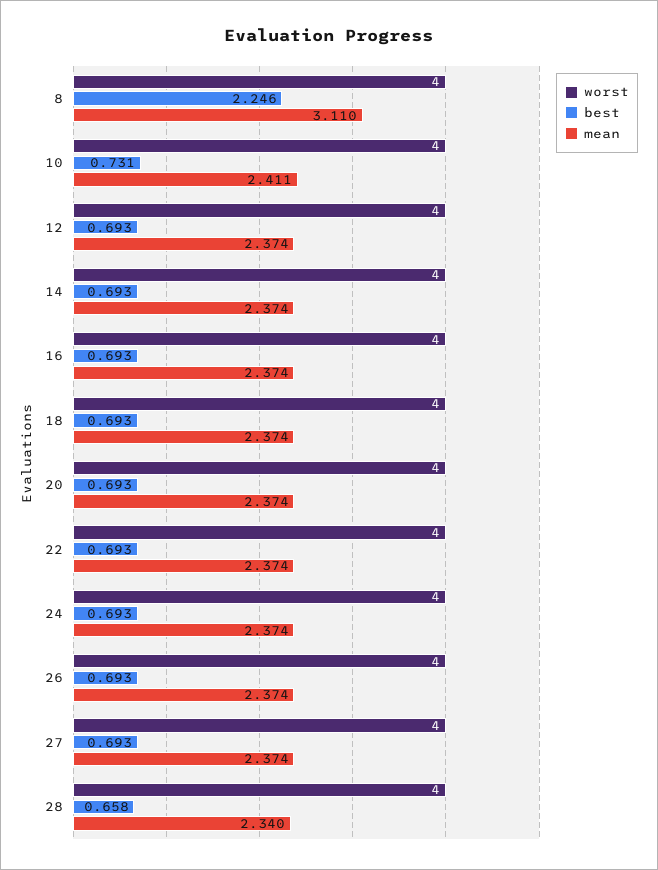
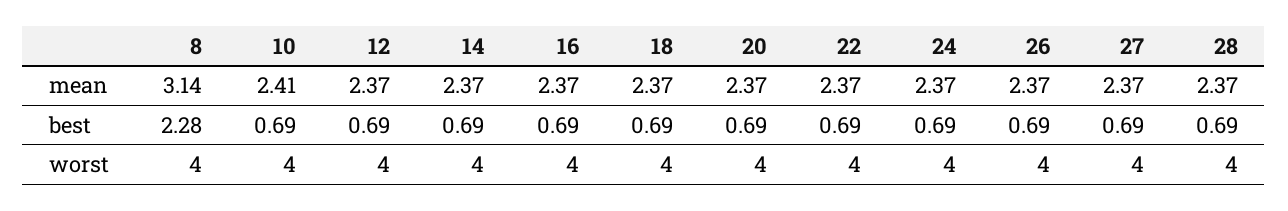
  {
    "worst": {
      "8": 4,
      "10": 4,
      "12": 4,
      "14": 4,
      "16": 4,
      "18": 4,
      "20": 4,
      "22": 4,
      "24": 4,
      "26": 4,
      "27": 4,
      "28": 4
    },
    "best": {
-     "8": 2.246,
+     "8": 2.28,
-     "10": 0.731,
+     "10": 0.69,
      "12": 0.693,
      "14": 0.693,
      "16": 0.693,
      "18": 0.693,
      "20": 0.693,
      "22": 0.693,
      "24": 0.693,
      "26": 0.693,
      "27": 0.693,
-     "28": 0.658
+     "28": 0.69
    },
    "mean": {
-     "8": 3.11,
+     "8": 3.14,
      "10": 2.411,
      "12": 2.374,
      "14": 2.374,
      "16": 2.374,
      "18": 2.374,
      "20": 2.374,
      "22": 2.374,
      "24": 2.374,
      "26": 2.374,
      "27": 2.374,
-     "28": 2.34
+     "28": 2.37
    }
  }

